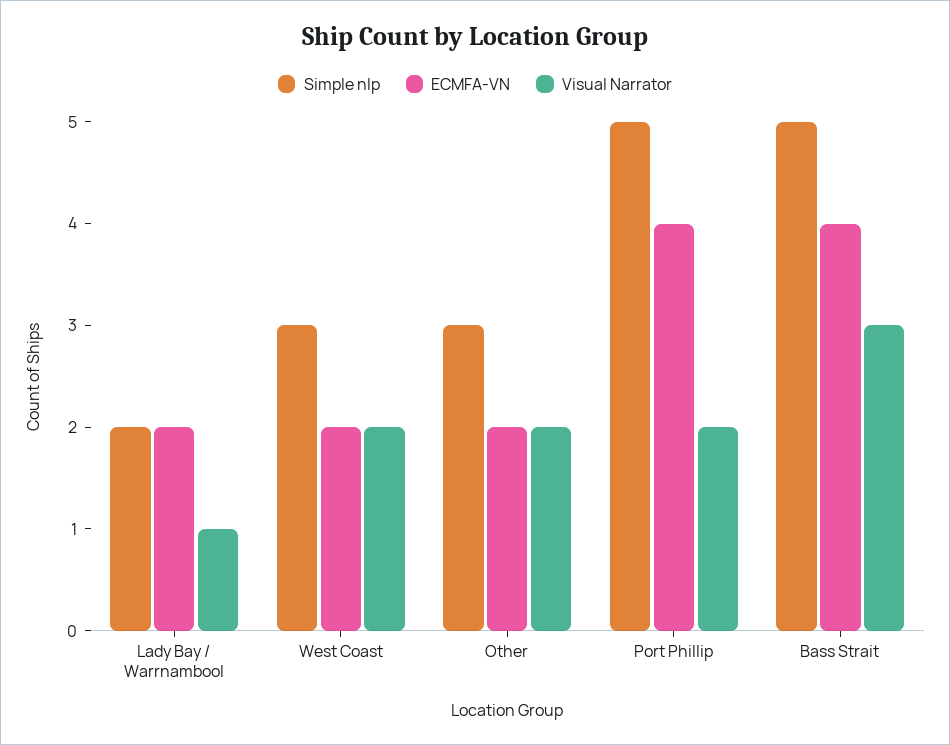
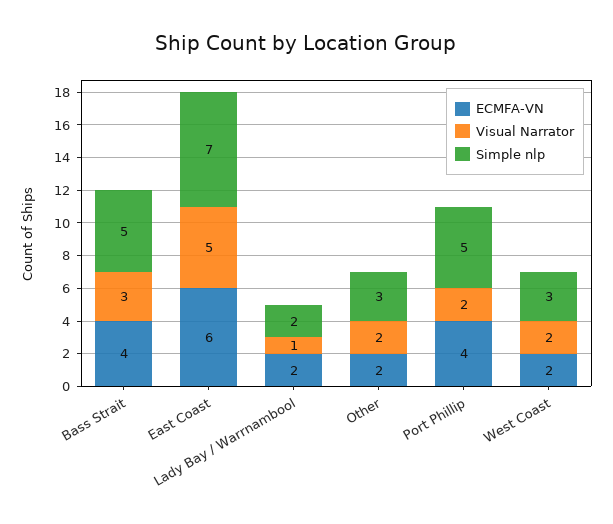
  {
    "Simple nlp": {
      "Lady Bay / Warrnambool": 2,
      "West Coast": 3,
      "Other": 3,
      "Port Phillip": 5,
-     "Bass Strait": 5
+     "Bass Strait": 5,
+     "East Coast": 7
    },
    "ECMFA-VN": {
      "Lady Bay / Warrnambool": 2,
      "West Coast": 2,
      "Other": 2,
      "Port Phillip": 4,
-     "Bass Strait": 4
+     "Bass Strait": 4,
+     "East Coast": 6
    },
    "Visual Narrator": {
      "Lady Bay / Warrnambool": 1,
      "West Coast": 2,
      "Other": 2,
      "Port Phillip": 2,
-     "Bass Strait": 3
+     "Bass Strait": 3,
+     "East Coast": 5
    }
  }

